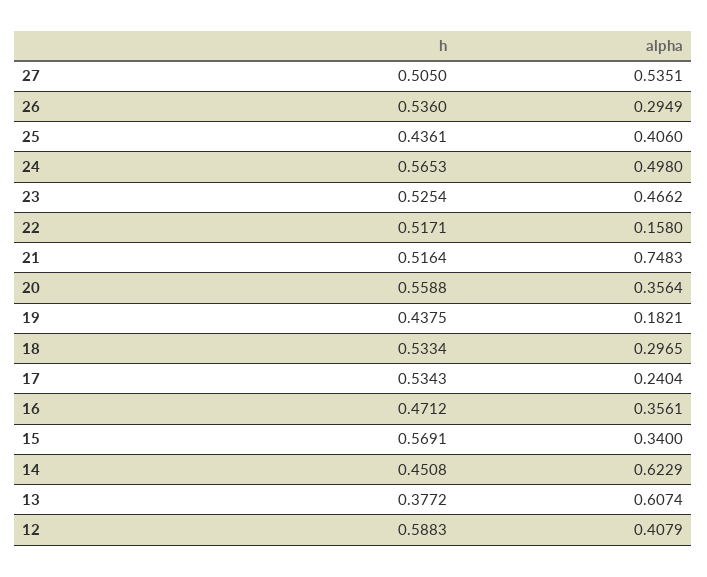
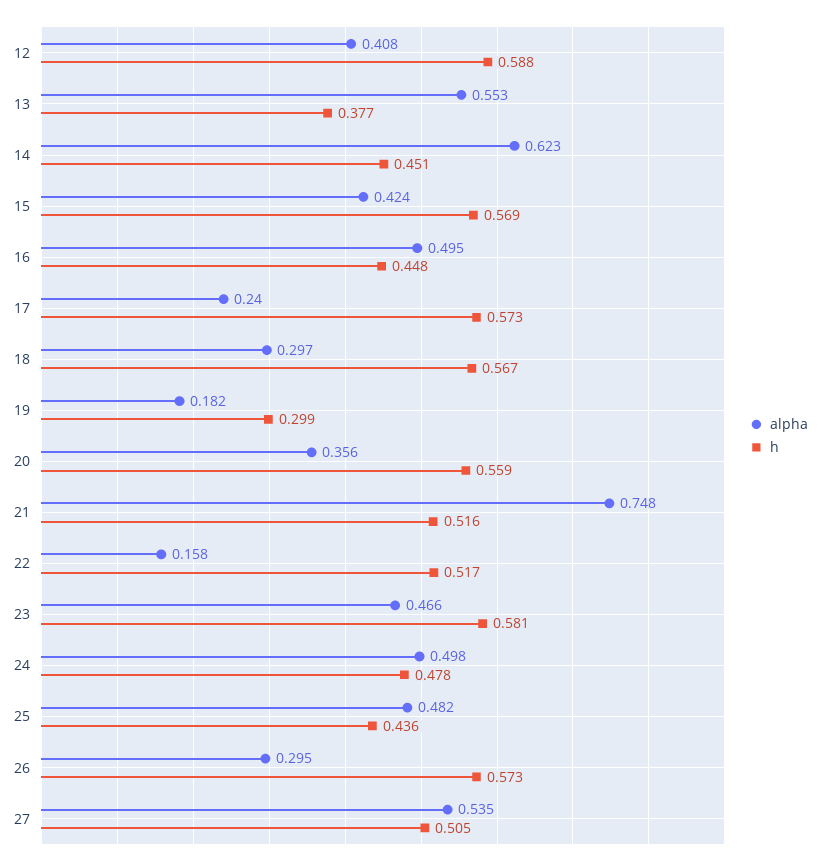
  {
    "h": {
      "27": 0.505,
-     "26": 0.536,
+     "26": 0.573,
      "25": 0.4361,
-     "24": 0.5653,
+     "24": 0.478,
-     "23": 0.5254,
+     "23": 0.581,
      "22": 0.5171,
      "21": 0.5164,
      "20": 0.5588,
-     "19": 0.4375,
+     "19": 0.299,
-     "18": 0.5334,
+     "18": 0.567,
-     "17": 0.5343,
+     "17": 0.573,
-     "16": 0.4712,
+     "16": 0.448,
      "15": 0.5691,
      "14": 0.4508,
      "13": 0.3772,
      "12": 0.5883
    },
    "alpha": {
      "27": 0.5351,
      "26": 0.2949,
-     "25": 0.406,
+     "25": 0.482,
      "24": 0.498,
      "23": 0.4662,
      "22": 0.158,
      "21": 0.7483,
      "20": 0.3564,
      "19": 0.1821,
      "18": 0.2965,
      "17": 0.2404,
-     "16": 0.3561,
+     "16": 0.495,
-     "15": 0.34,
+     "15": 0.424,
      "14": 0.6229,
-     "13": 0.6074,
+     "13": 0.553,
      "12": 0.4079
    }
  }

